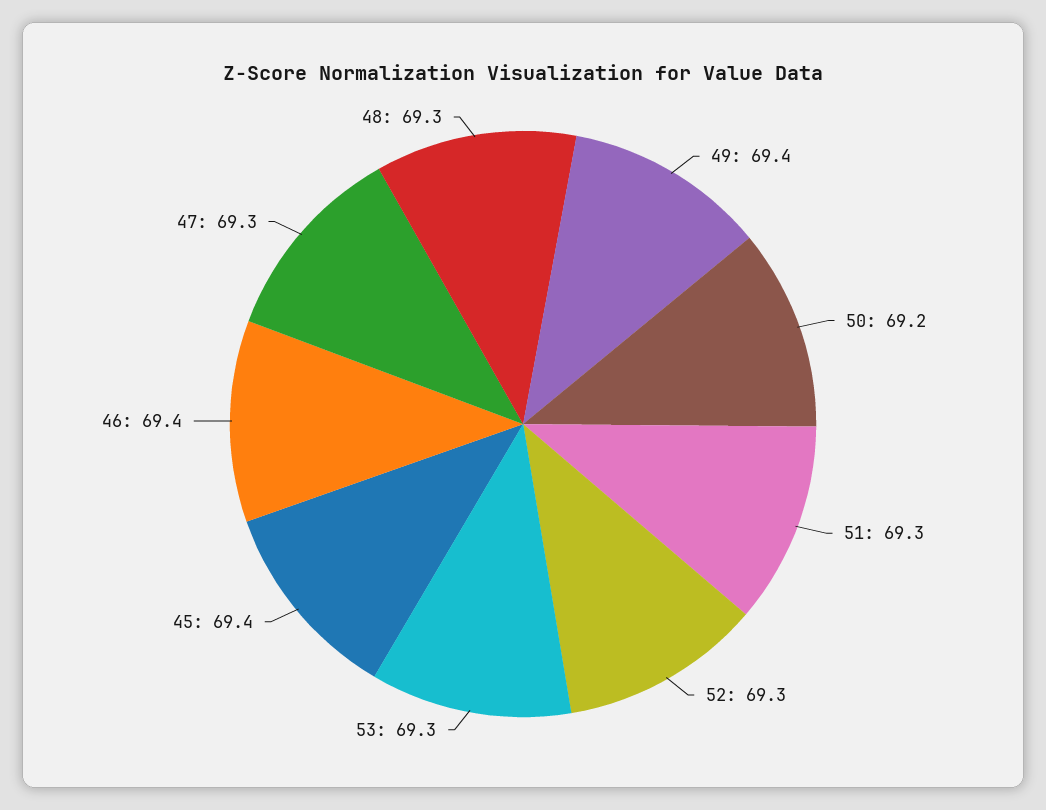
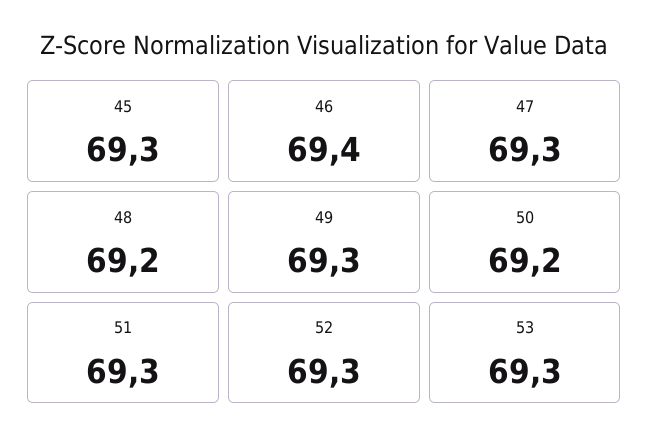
  {
-   "49": 69.4,
+   "49": 69.3,
    "50": 69.2,
    "51": 69.3,
    "52": 69.3,
    "53": 69.3,
-   "45": 69.4,
+   "45": 69.3,
    "46": 69.4,
    "47": 69.3,
-   "48": 69.3
+   "48": 69.2
  }

